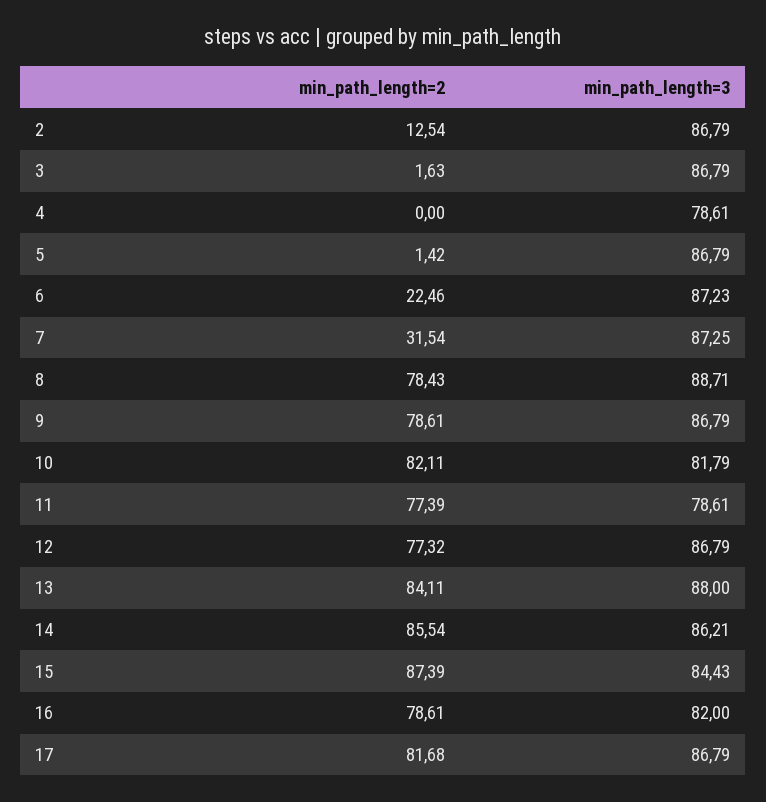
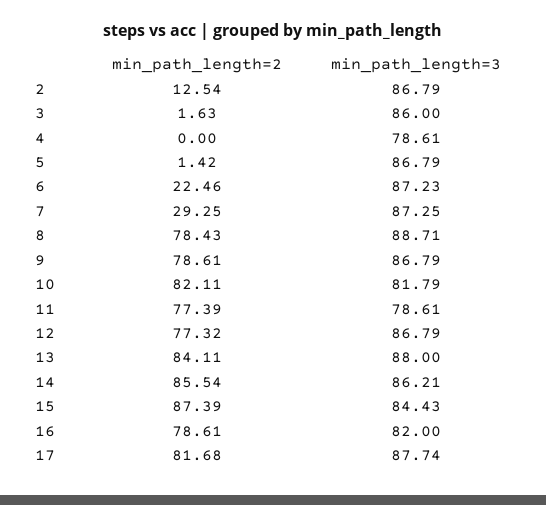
  {
    "min_path_length=2": {
      "2": 12.54,
      "3": 1.63,
      "4": 0,
      "5": 1.42,
      "6": 22.46,
-     "7": 31.54,
+     "7": 29.25,
      "8": 78.43,
      "9": 78.61,
      "10": 82.11,
      "11": 77.39,
      "12": 77.32,
      "13": 84.11,
      "14": 85.54,
      "15": 87.39,
      "16": 78.61,
      "17": 81.68
    },
    "min_path_length=3": {
      "2": 86.79,
-     "3": 86.79,
+     "3": 86,
      "4": 78.61,
      "5": 86.79,
      "6": 87.23,
      "7": 87.25,
      "8": 88.71,
      "9": 86.79,
      "10": 81.79,
      "11": 78.61,
      "12": 86.79,
      "13": 88,
      "14": 86.21,
      "15": 84.43,
      "16": 82,
-     "17": 86.79
+     "17": 87.74
    }
  }

